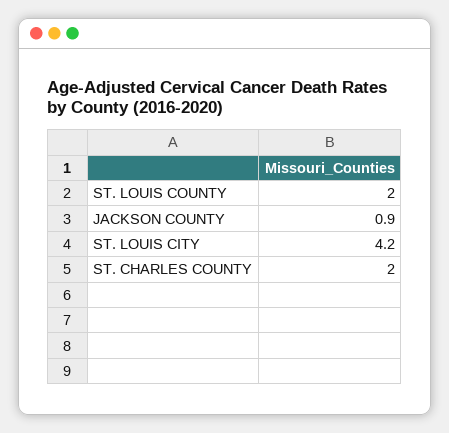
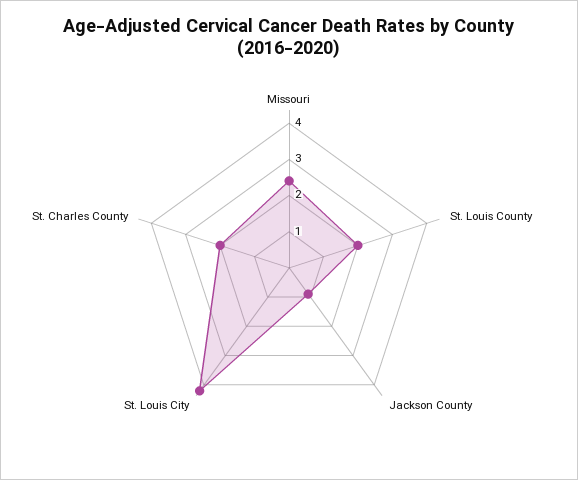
  {
    "ST. LOUIS COUNTY": 2,
    "JACKSON COUNTY": 0.9,
    "ST. LOUIS CITY": 4.2,
-   "ST. CHARLES COUNTY": 2
+   "ST. CHARLES COUNTY": 2,
+   "Missouri": 2.5
  }

